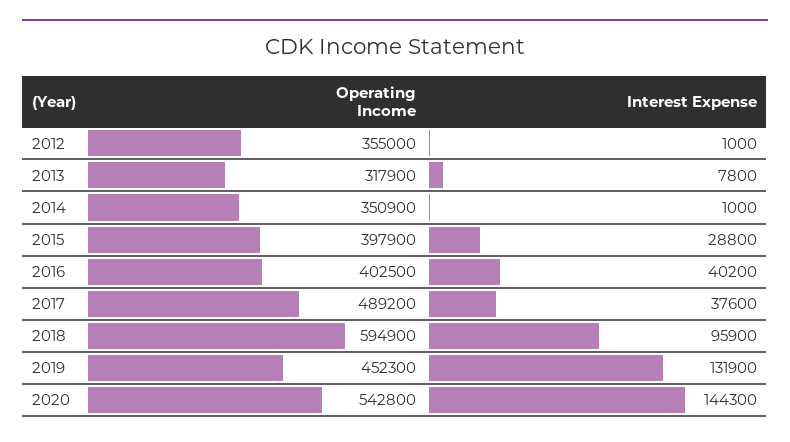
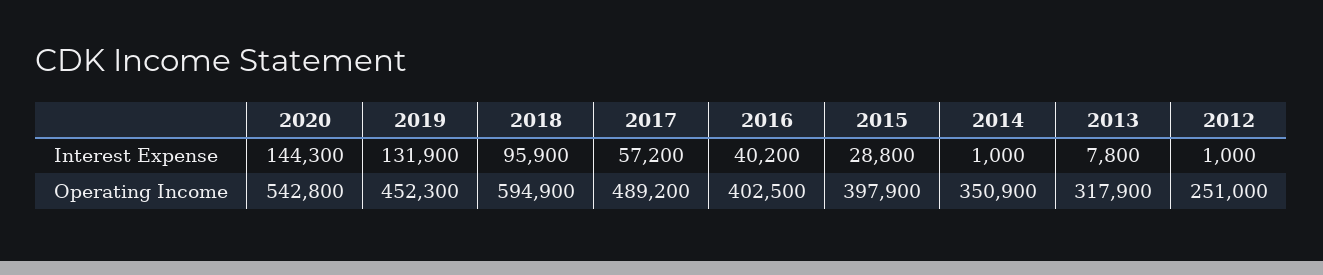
  {
    "Operating Income": {
-     "2012": 355000,
+     "2012": 251000,
      "2013": 317900,
      "2014": 350900,
      "2015": 397900,
      "2016": 402500,
      "2017": 489200,
      "2018": 594900,
      "2019": 452300,
      "2020": 542800
    },
    "Interest Expense": {
      "2012": 1000,
      "2013": 7800,
      "2014": 1000,
      "2015": 28800,
      "2016": 40200,
-     "2017": 37600,
+     "2017": 57200,
      "2018": 95900,
      "2019": 131900,
      "2020": 144300
    }
  }

